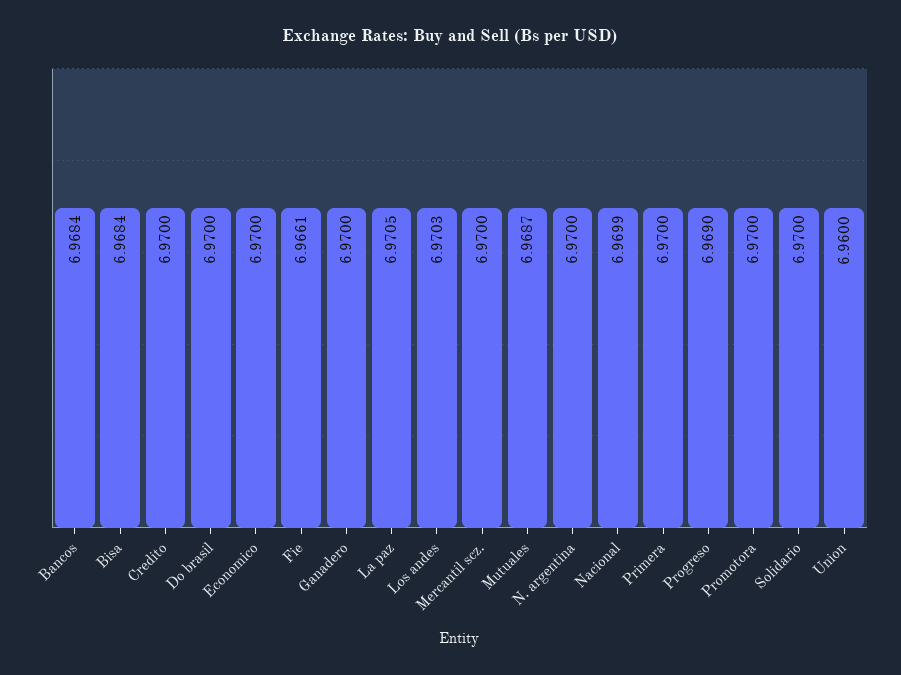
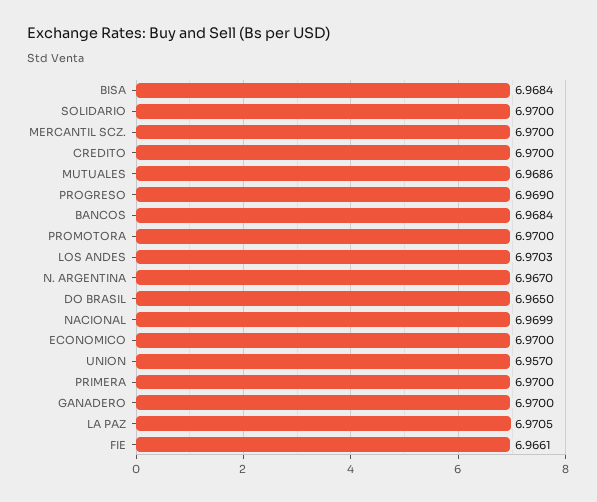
  {
    "Bancos": 6.9684,
    "Bisa": 6.9684,
    "Credito": 6.97,
-   "Do brasil": 6.97,
+   "Do brasil": 6.965,
    "Economico": 6.97,
    "Fie": 6.9661,
    "Ganadero": 6.97,
    "La paz": 6.9705,
    "Los andes": 6.9703,
    "Mercantil scz.": 6.97,
-   "Mutuales": 6.9687,
+   "Mutuales": 6.9686,
-   "N. argentina": 6.97,
+   "N. argentina": 6.967,
    "Nacional": 6.9699,
    "Primera": 6.97,
    "Progreso": 6.969,
    "Promotora": 6.97,
    "Solidario": 6.97,
-   "Union": 6.96
+   "Union": 6.957
  }

